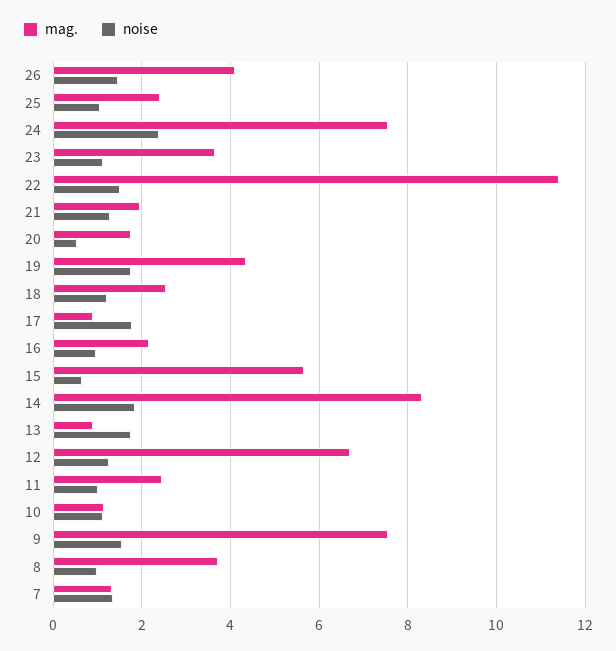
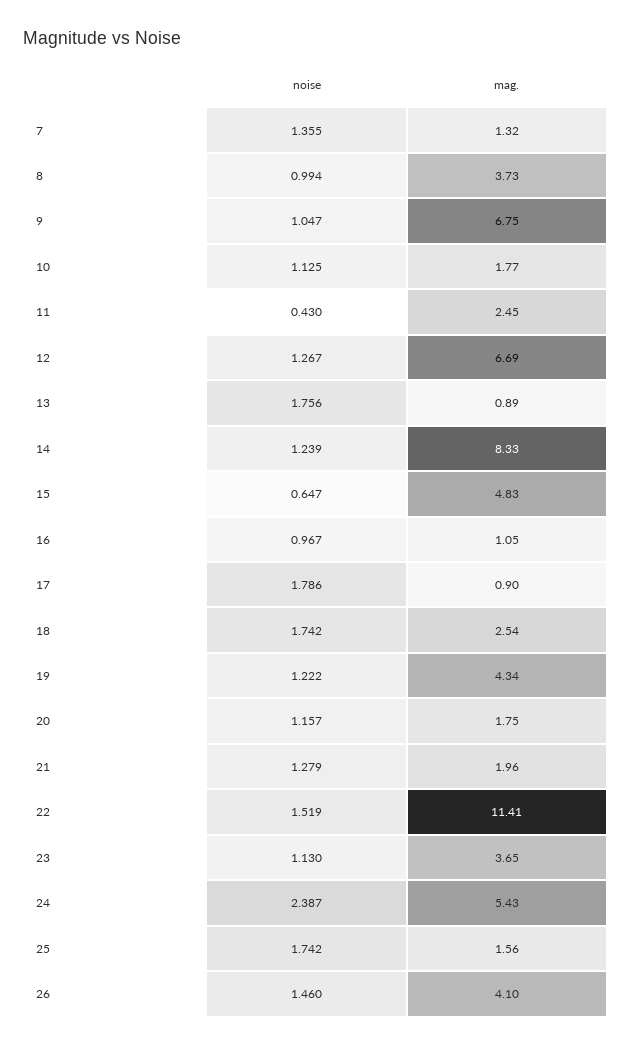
  {
    "mag.": {
      "26": 4.1,
-     "25": 2.4,
+     "25": 1.56,
-     "24": 7.6,
+     "24": 5.43,
      "23": 3.65,
      "22": 11.41,
      "21": 1.96,
      "20": 1.75,
      "19": 4.34,
      "18": 2.54,
      "17": 0.9,
-     "16": 2.2,
+     "16": 1.05,
-     "15": 5.6,
+     "15": 4.83,
      "14": 8.33,
      "13": 0.89,
      "12": 6.69,
      "11": 2.45,
-     "10": 1.2,
+     "10": 1.77,
-     "9": 7.6,
+     "9": 6.75,
      "8": 3.73,
      "7": 1.32
    },
    "noise": {
      "26": 1.46,
-     "25": 1,
+     "25": 1.742,
      "24": 2.387,
      "23": 1.13,
      "22": 1.519,
      "21": 1.279,
-     "20": 0.6,
+     "20": 1.157,
-     "19": 1.8,
+     "19": 1.222,
-     "18": 1.2,
+     "18": 1.742,
      "17": 1.786,
      "16": 0.967,
      "15": 0.647,
-     "14": 1.8,
+     "14": 1.239,
      "13": 1.756,
      "12": 1.267,
-     "11": 1,
+     "11": 0.43,
      "10": 1.125,
-     "9": 1.6,
+     "9": 1.047,
      "8": 0.994,
      "7": 1.355
    }
  }

